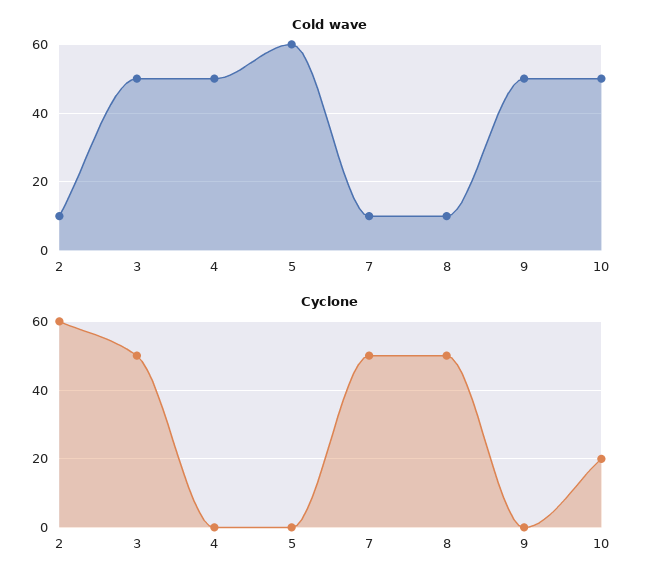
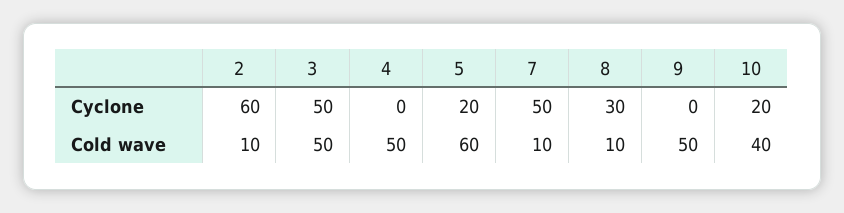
  {
    "Cold wave": {
      "2": 10,
      "3": 50,
      "4": 50,
      "5": 60,
      "7": 10,
      "8": 10,
      "9": 50,
-     "10": 50
+     "10": 40
    },
    "Cyclone": {
      "2": 60,
      "3": 50,
      "4": 0,
-     "5": 0,
+     "5": 20,
      "7": 50,
-     "8": 50,
+     "8": 30,
      "9": 0,
      "10": 20
    }
  }

